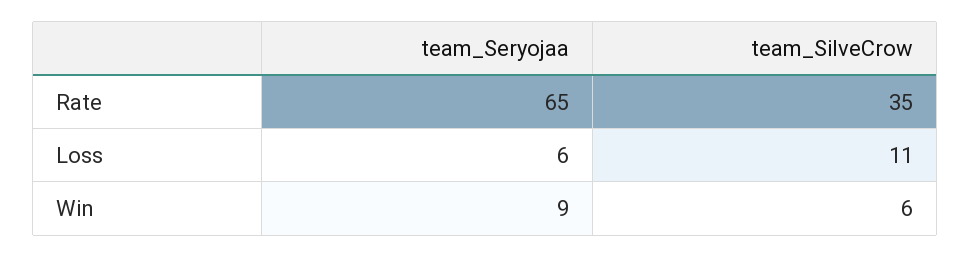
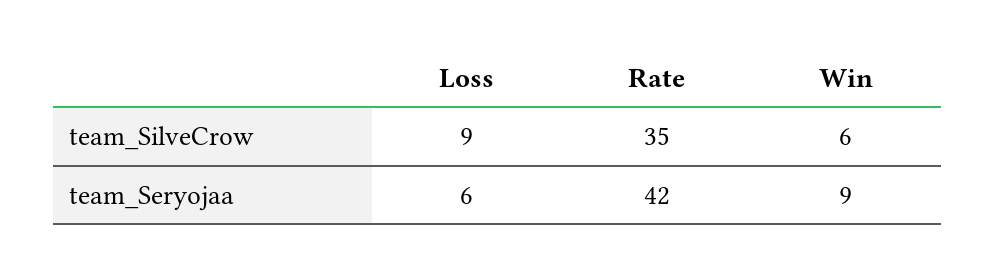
  {
    "team_Seryojaa": {
-     "Rate": 65,
+     "Rate": 42,
      "Loss": 6,
      "Win": 9
    },
    "team_SilveCrow": {
      "Rate": 35,
-     "Loss": 11,
+     "Loss": 9,
      "Win": 6
    }
  }

